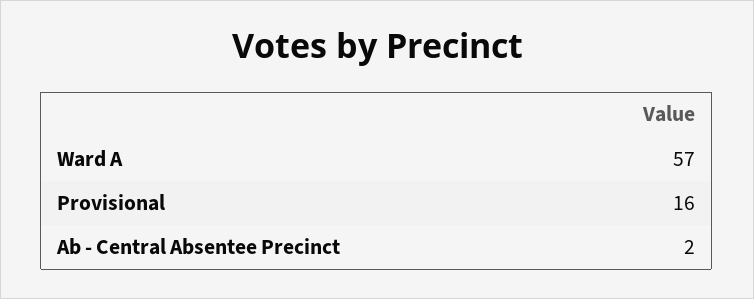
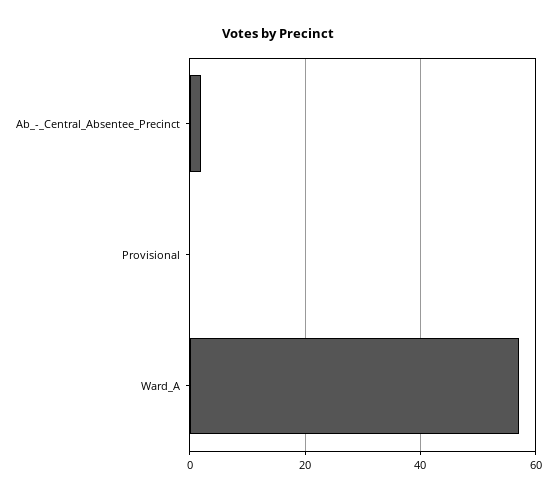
  {
    "Ward A": 57,
-   "Provisional": 16,
+   "Provisional": 0,
    "Ab - Central Absentee Precinct": 2
  }

